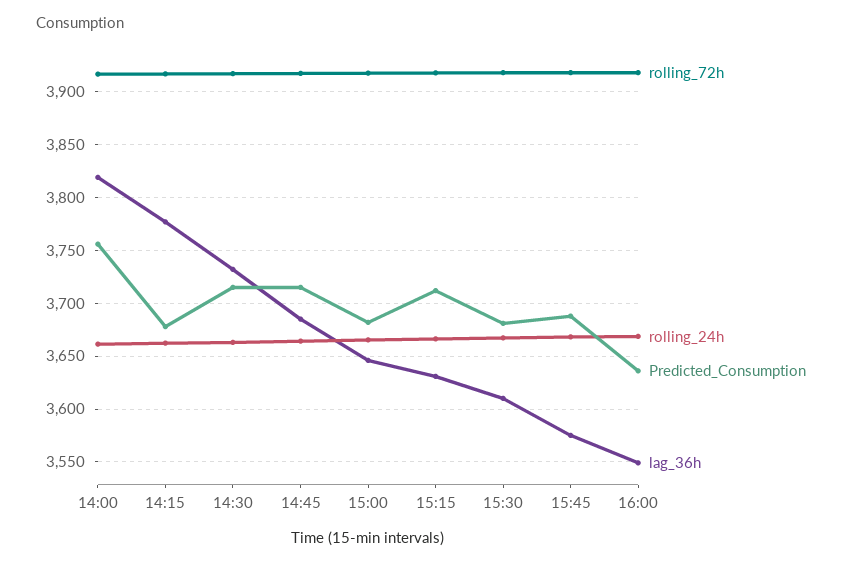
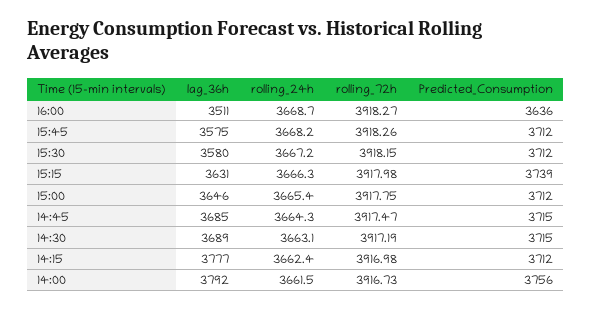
  {
    "rolling_72h": {
      "14:00": 3916.73,
      "14:15": 3916.98,
      "14:30": 3917.19,
      "14:45": 3917.47,
      "15:00": 3917.75,
      "15:15": 3917.98,
      "15:30": 3918.15,
      "15:45": 3918.26,
      "16:00": 3918.27
    },
    "rolling_24h": {
      "14:00": 3661.5,
      "14:15": 3662.4,
      "14:30": 3663.1,
      "14:45": 3664.3,
      "15:00": 3665.4,
      "15:15": 3666.3,
      "15:30": 3667.2,
      "15:45": 3668.2,
      "16:00": 3668.7
    },
    "Predicted_Consumption": {
      "14:00": 3756,
-     "14:15": 3680,
+     "14:15": 3712,
      "14:30": 3715,
      "14:45": 3715,
-     "15:00": 3680,
+     "15:00": 3712,
-     "15:15": 3710,
+     "15:15": 3739,
-     "15:30": 3680,
+     "15:30": 3712,
-     "15:45": 3690,
+     "15:45": 3712,
      "16:00": 3636
    },
    "lag_36h": {
-     "14:00": 3820,
+     "14:00": 3792,
      "14:15": 3777,
-     "14:30": 3730,
+     "14:30": 3689,
      "14:45": 3685,
      "15:00": 3646,
      "15:15": 3631,
-     "15:30": 3610,
+     "15:30": 3580,
      "15:45": 3575,
-     "16:00": 3550
+     "16:00": 3511
    }
  }

